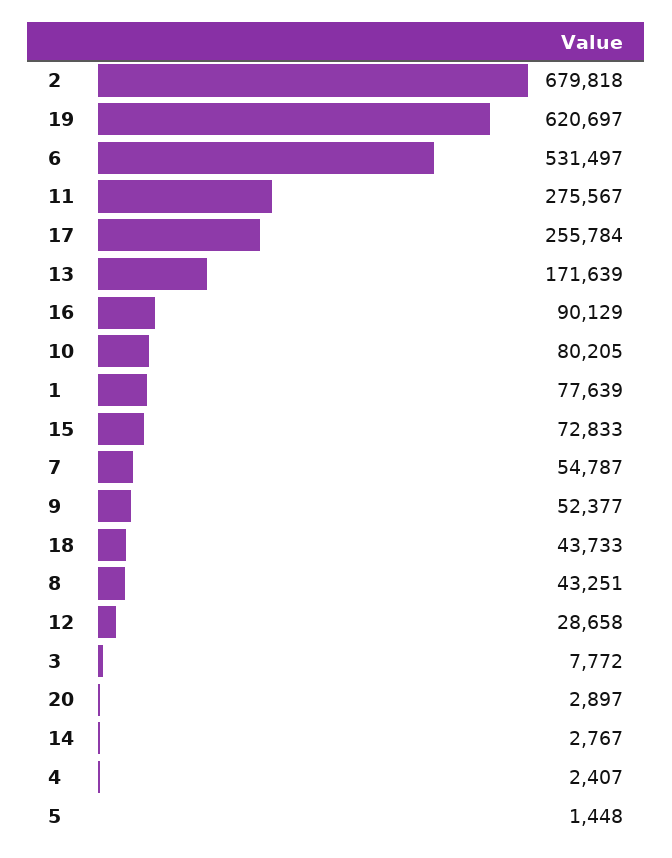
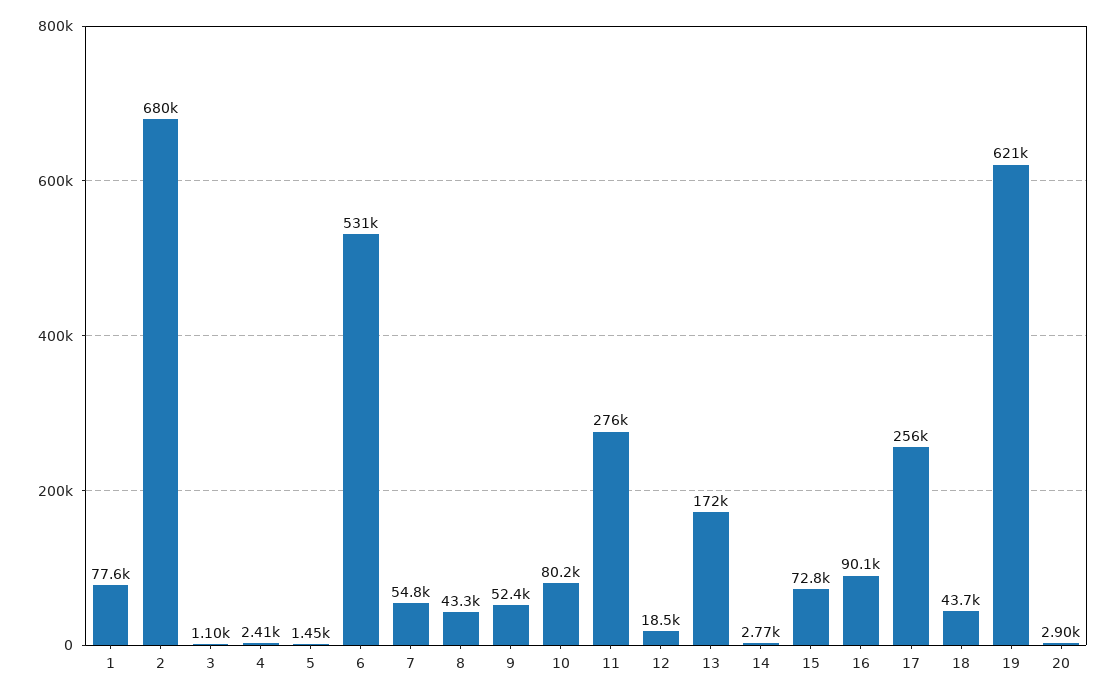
  {
    "2": 679818,
    "19": 620697,
    "6": 531497,
    "11": 275567,
    "17": 255784,
    "13": 171639,
    "16": 90129,
    "10": 80205,
    "1": 77639,
    "15": 72833,
    "7": 54787,
    "9": 52377,
    "18": 43733,
    "8": 43251,
-   "12": 28658,
+   "12": 18500,
-   "3": 7772,
+   "3": 1100,
    "20": 2897,
    "14": 2767,
    "4": 2407,
    "5": 1448
  }

